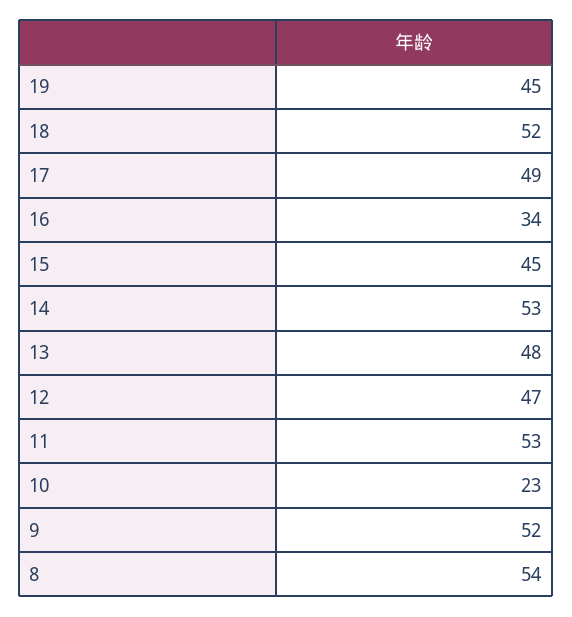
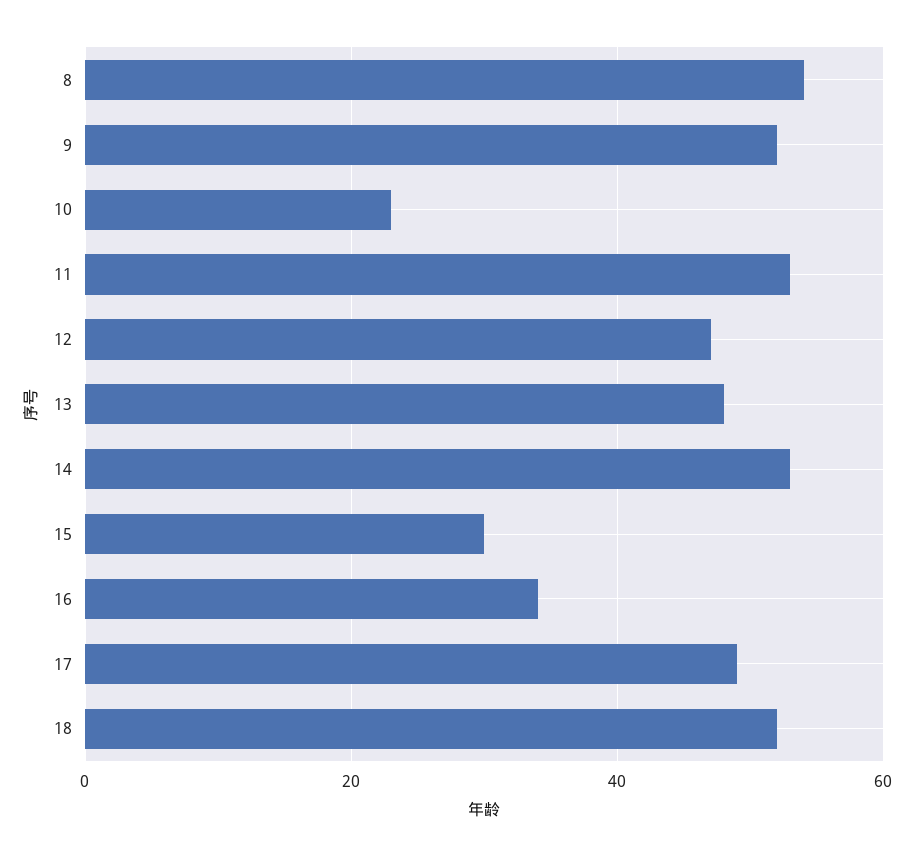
  {
-   "19": 45,
    "18": 52,
    "17": 49,
    "16": 34,
-   "15": 45,
+   "15": 30,
    "14": 53,
    "13": 48,
    "12": 47,
    "11": 53,
    "10": 23,
    "9": 52,
    "8": 54
  }

